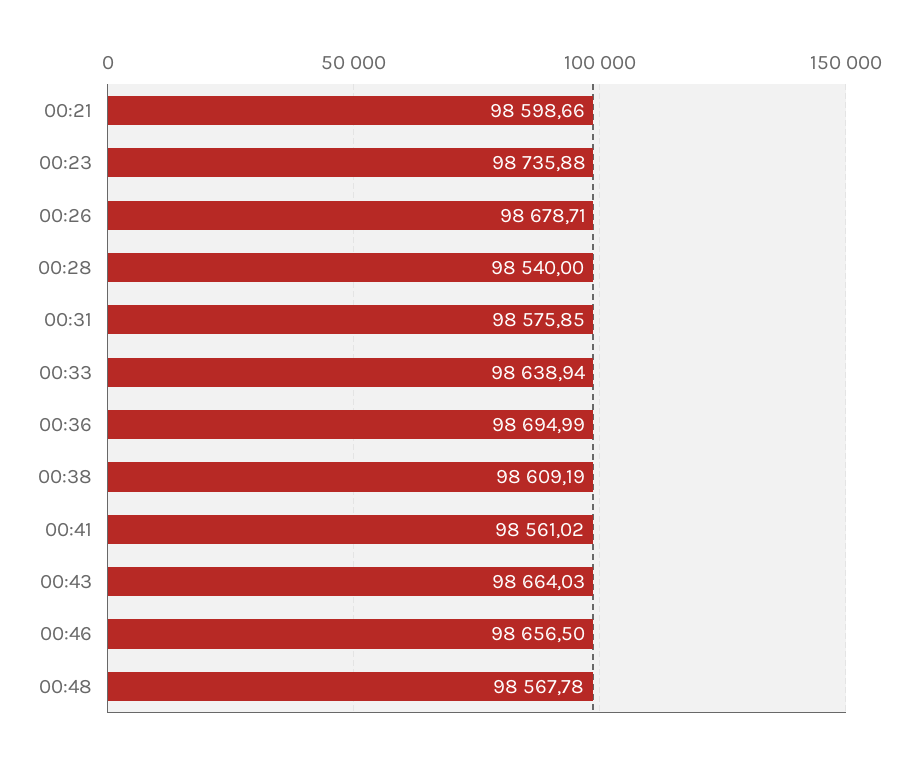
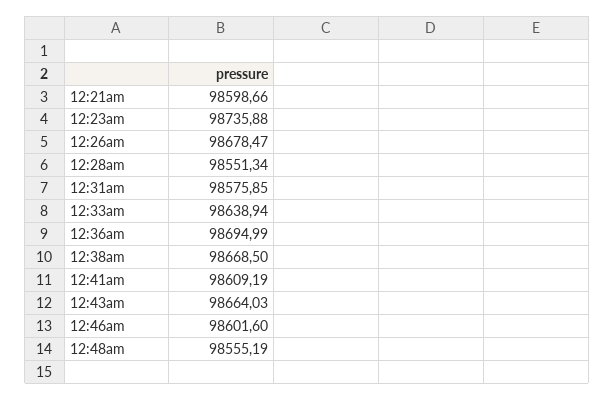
  {
    "00:21": 98598.66,
    "00:23": 98735.88,
-   "00:26": 98678.71,
+   "00:26": 98678.47,
-   "00:28": 98540,
+   "00:28": 98551.34,
    "00:31": 98575.85,
    "00:33": 98638.94,
    "00:36": 98694.99,
-   "00:38": 98609.19,
+   "00:38": 98668.5,
-   "00:41": 98561.02,
+   "00:41": 98609.19,
    "00:43": 98664.03,
-   "00:46": 98656.5,
+   "00:46": 98601.6,
-   "00:48": 98567.78
+   "00:48": 98555.19
  }

